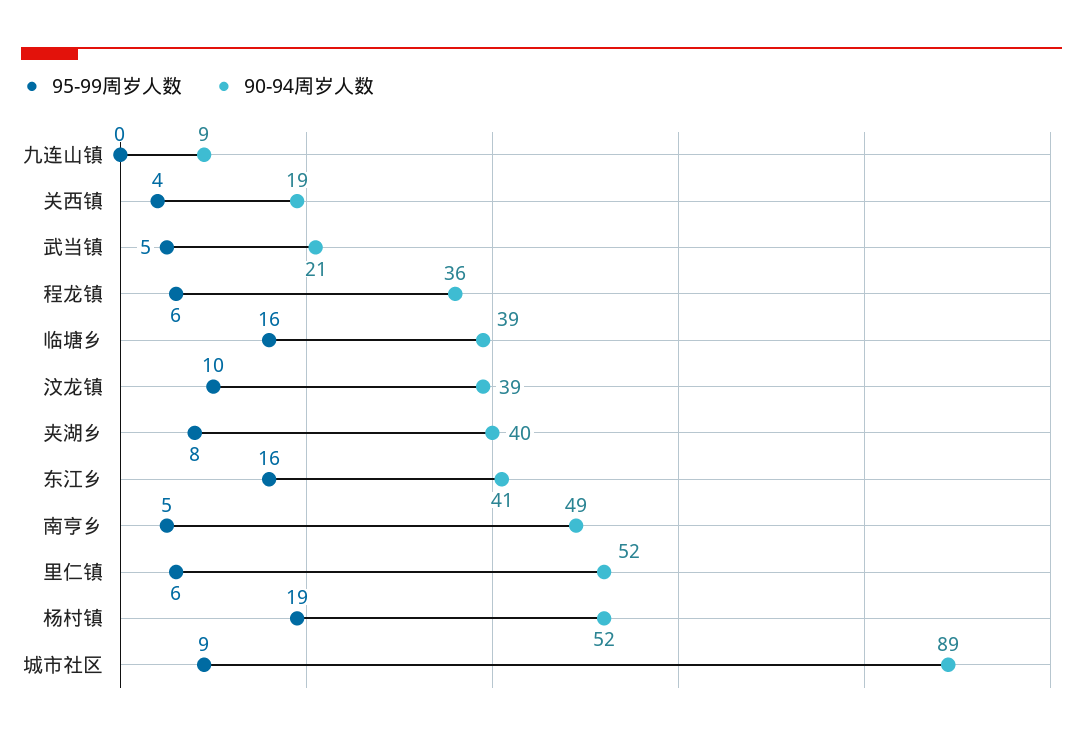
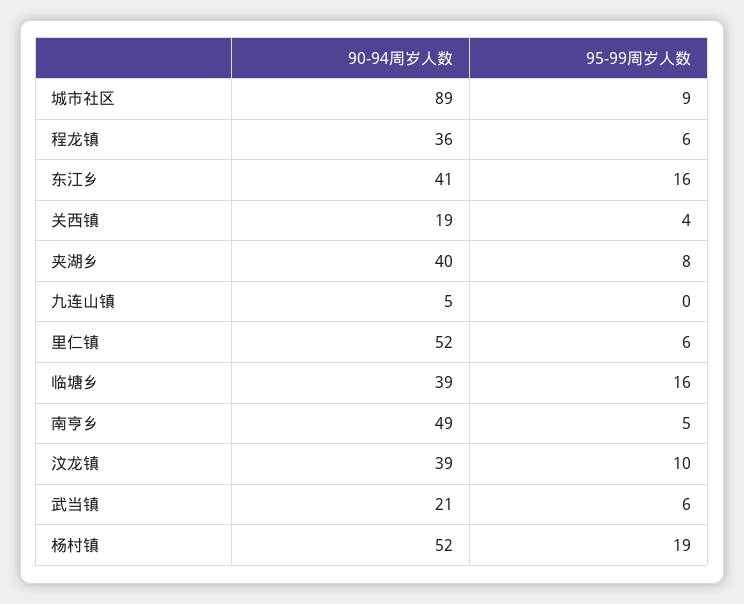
  {
    "95-99周岁人数": {
      "九连山镇": 0,
      "关西镇": 4,
-     "武当镇": 5,
+     "武当镇": 6,
      "程龙镇": 6,
      "临塘乡": 16,
      "汶龙镇": 10,
      "夹湖乡": 8,
      "东江乡": 16,
      "南亨乡": 5,
      "里仁镇": 6,
      "杨村镇": 19,
      "城市社区": 9
    },
    "90-94周岁人数": {
-     "九连山镇": 9,
+     "九连山镇": 5,
      "关西镇": 19,
      "武当镇": 21,
      "程龙镇": 36,
      "临塘乡": 39,
      "汶龙镇": 39,
      "夹湖乡": 40,
      "东江乡": 41,
      "南亨乡": 49,
      "里仁镇": 52,
      "杨村镇": 52,
      "城市社区": 89
    }
  }

